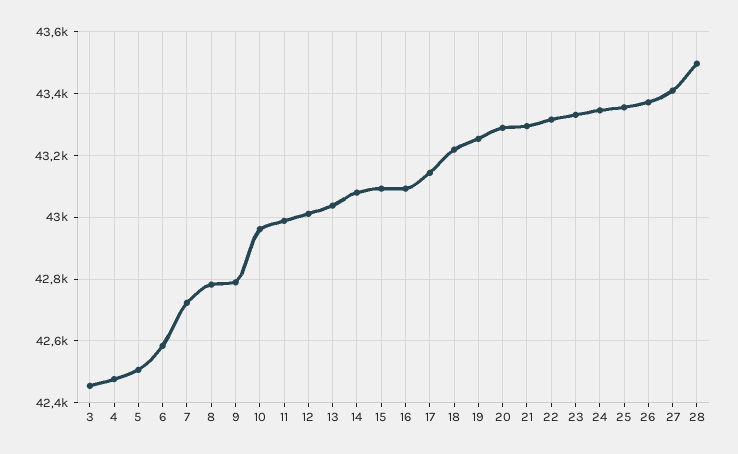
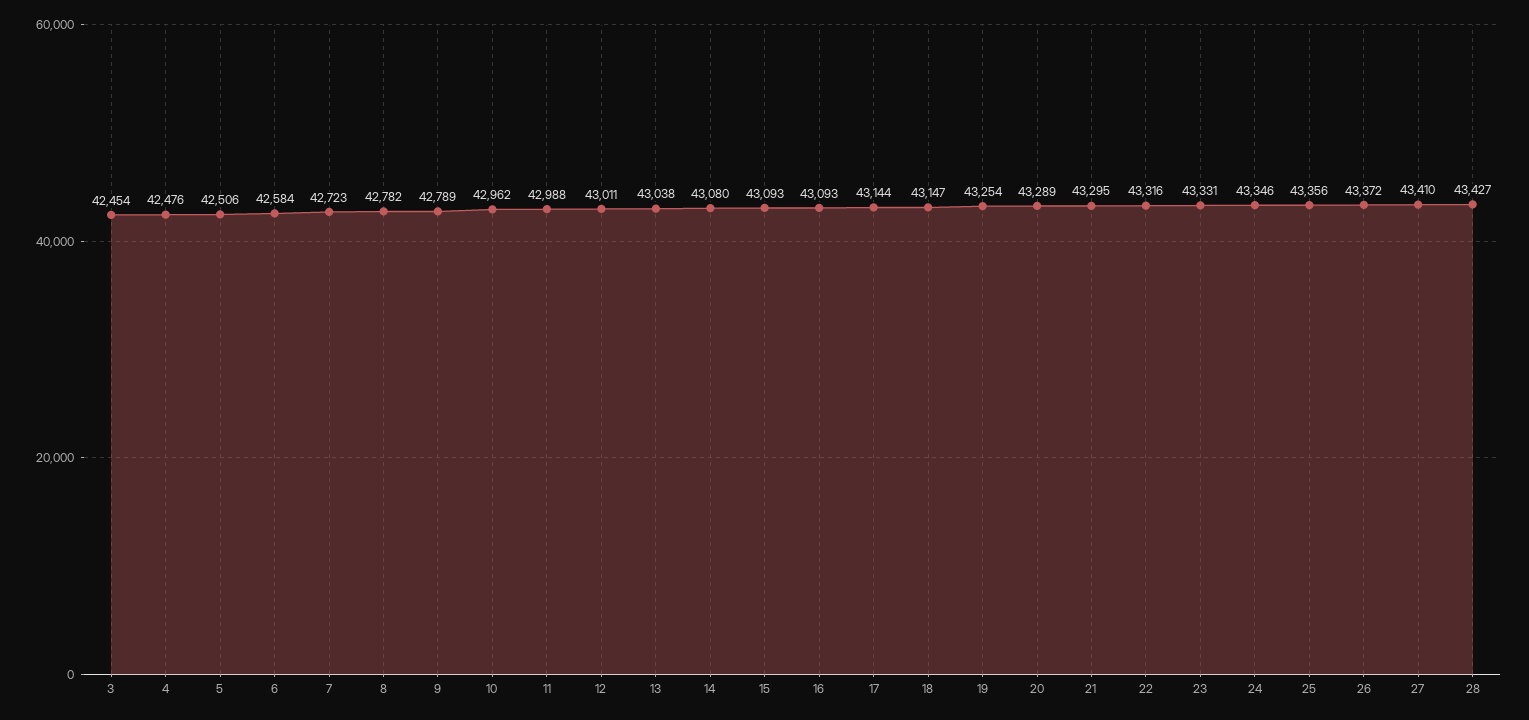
  {
    "3": 42454,
    "4": 42476,
    "5": 42506,
    "6": 42584,
    "7": 42723,
    "8": 42782,
    "9": 42789,
    "10": 42962,
    "11": 42988,
    "12": 43011,
    "13": 43038,
    "14": 43080,
    "15": 43093,
    "16": 43093,
    "17": 43144,
-   "18": 43220,
+   "18": 43147,
    "19": 43254,
    "20": 43289,
    "21": 43295,
    "22": 43316,
    "23": 43331,
    "24": 43346,
    "25": 43356,
    "26": 43372,
    "27": 43410,
-   "28": 43500
+   "28": 43427
  }

